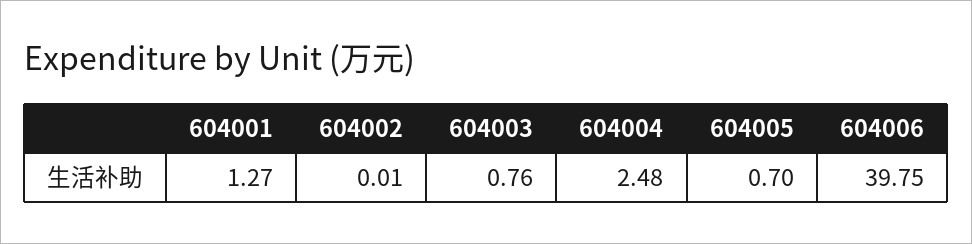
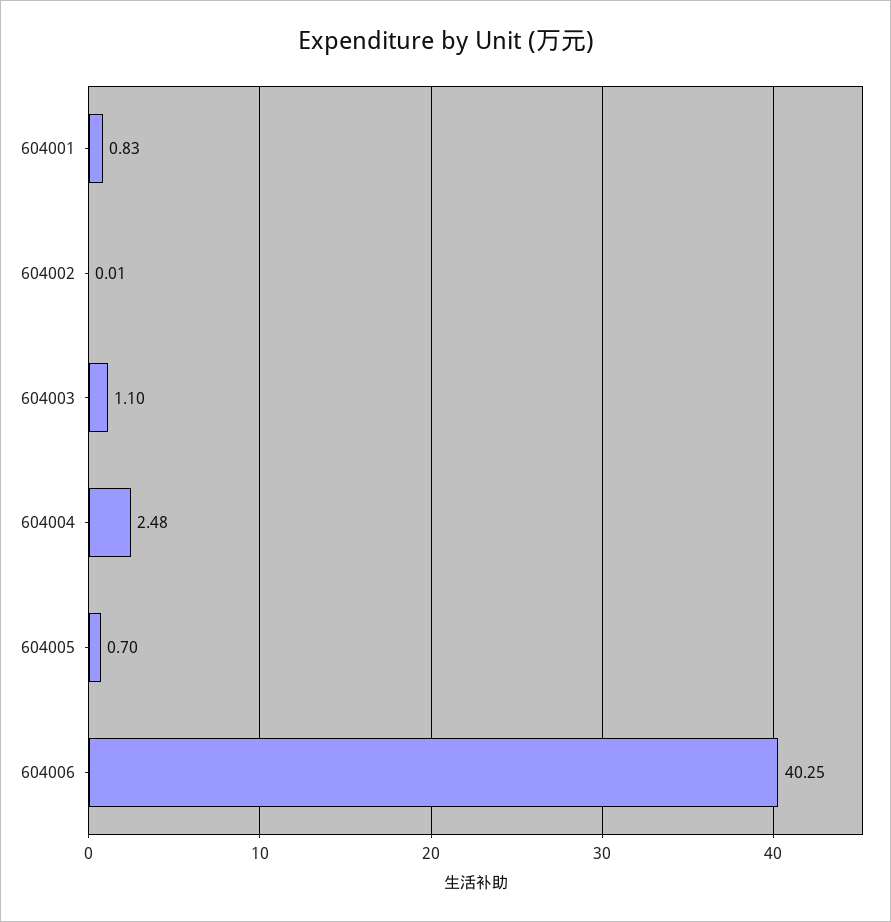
  {
-   "604001": 1.27,
+   "604001": 0.83,
    "604002": 0.01,
-   "604003": 0.76,
+   "604003": 1.1,
    "604004": 2.48,
    "604005": 0.7,
-   "604006": 39.75
+   "604006": 40.25
  }

